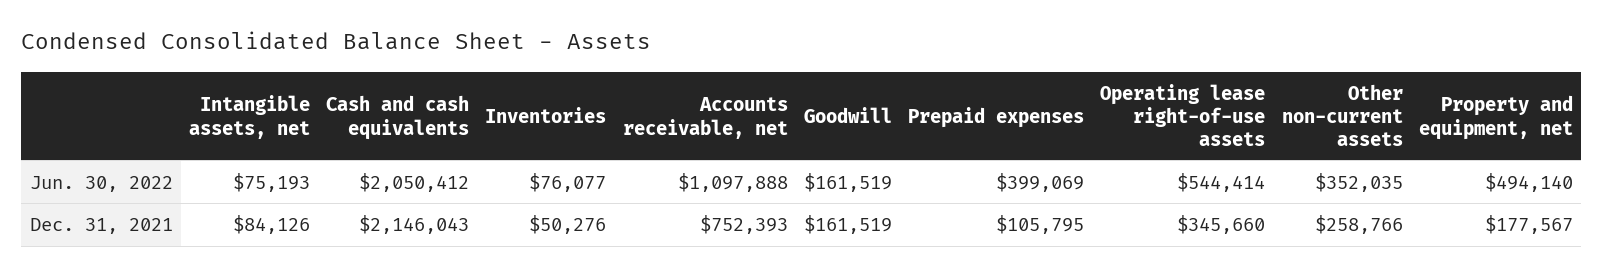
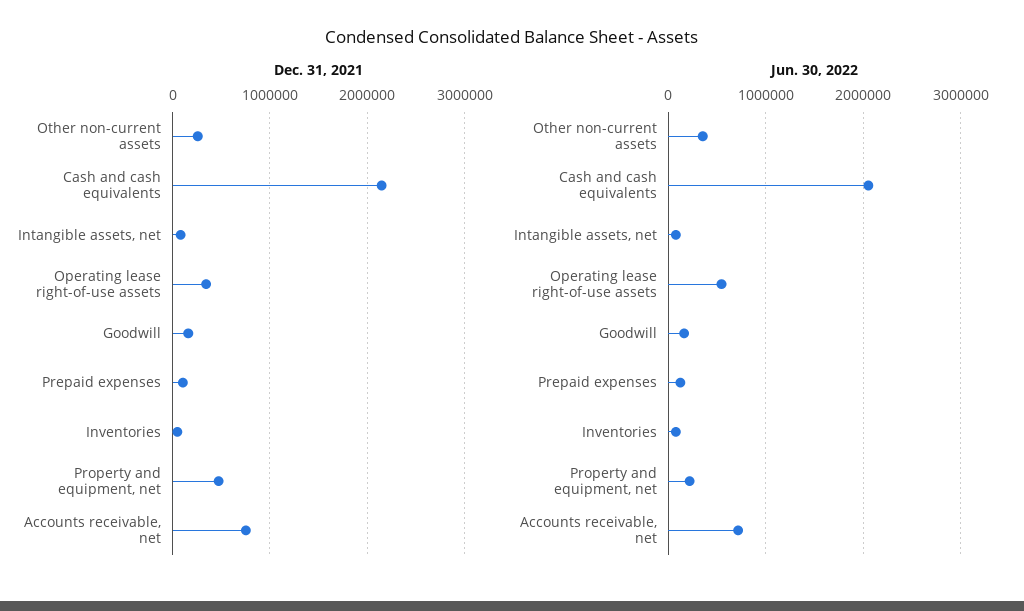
  {
    "Jun. 30, 2022": {
      "Intangible assets, net": 75193,
      "Cash and cash equivalents": 2050412,
      "Inventories": 76077,
-     "Accounts receivable, net": 1097888,
+     "Accounts receivable, net": 700000,
      "Goodwill": 161519,
-     "Prepaid expenses": 399069,
+     "Prepaid expenses": 100000,
      "Operating lease right-of-use assets": 544414,
      "Other non-current assets": 352035,
-     "Property and equipment, net": 494140
+     "Property and equipment, net": 200000
    },
    "Dec. 31, 2021": {
      "Intangible assets, net": 84126,
      "Cash and cash equivalents": 2146043,
      "Inventories": 50276,
      "Accounts receivable, net": 752393,
      "Goodwill": 161519,
      "Prepaid expenses": 105795,
      "Operating lease right-of-use assets": 345660,
      "Other non-current assets": 258766,
-     "Property and equipment, net": 177567
+     "Property and equipment, net": 500000
    }
  }

